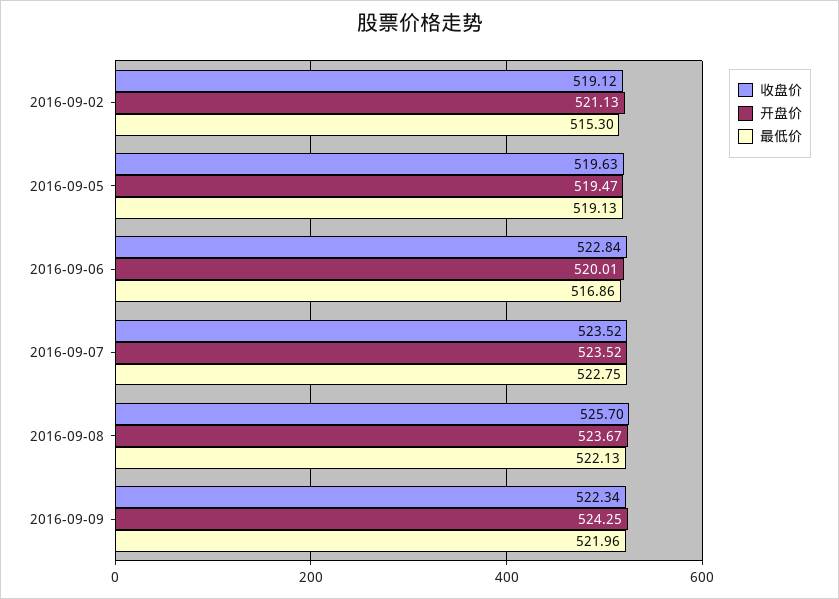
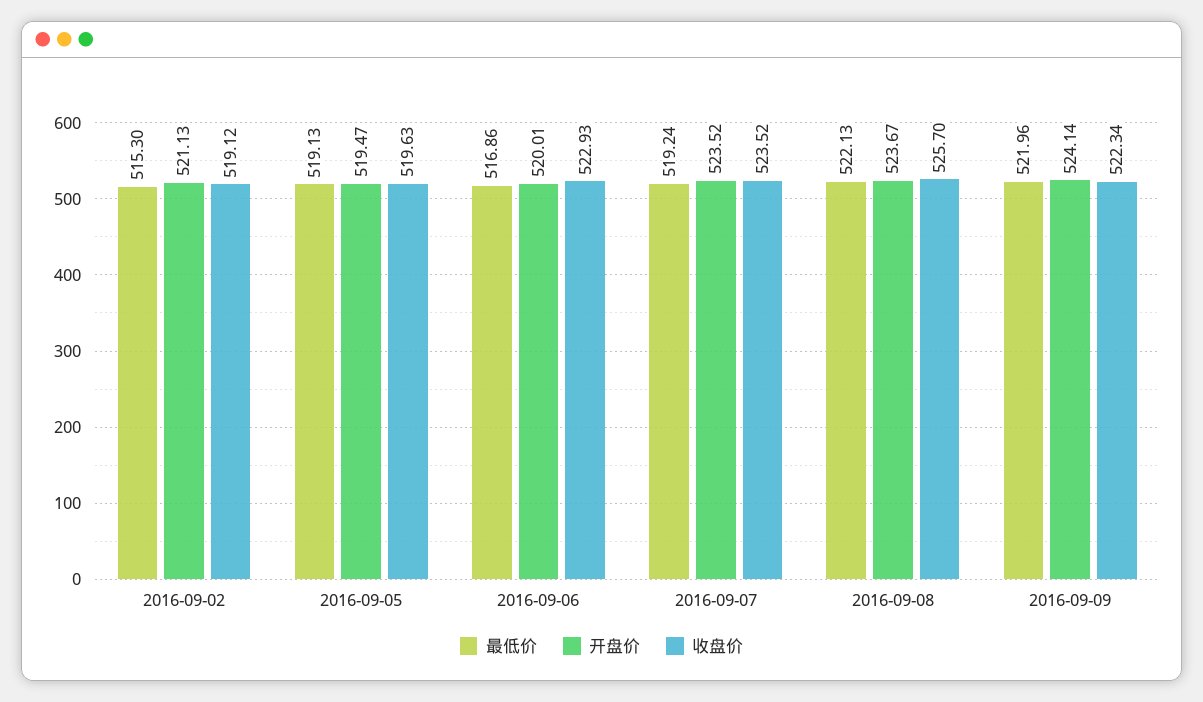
  {
    "收盘价": {
      "2016-09-02": 519.12,
      "2016-09-05": 519.63,
-     "2016-09-06": 522.84,
+     "2016-09-06": 522.93,
      "2016-09-07": 523.52,
      "2016-09-08": 525.7,
      "2016-09-09": 522.34
    },
    "开盘价": {
      "2016-09-02": 521.13,
      "2016-09-05": 519.47,
      "2016-09-06": 520.01,
      "2016-09-07": 523.52,
      "2016-09-08": 523.67,
-     "2016-09-09": 524.25
+     "2016-09-09": 524.14
    },
    "最低价": {
      "2016-09-02": 515.3,
      "2016-09-05": 519.13,
      "2016-09-06": 516.86,
-     "2016-09-07": 522.75,
+     "2016-09-07": 519.24,
      "2016-09-08": 522.13,
      "2016-09-09": 521.96
    }
  }

